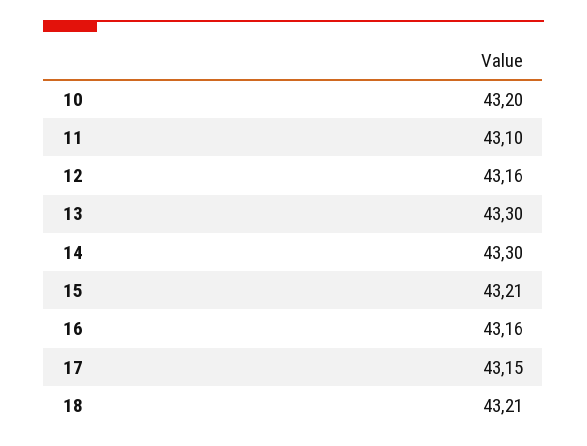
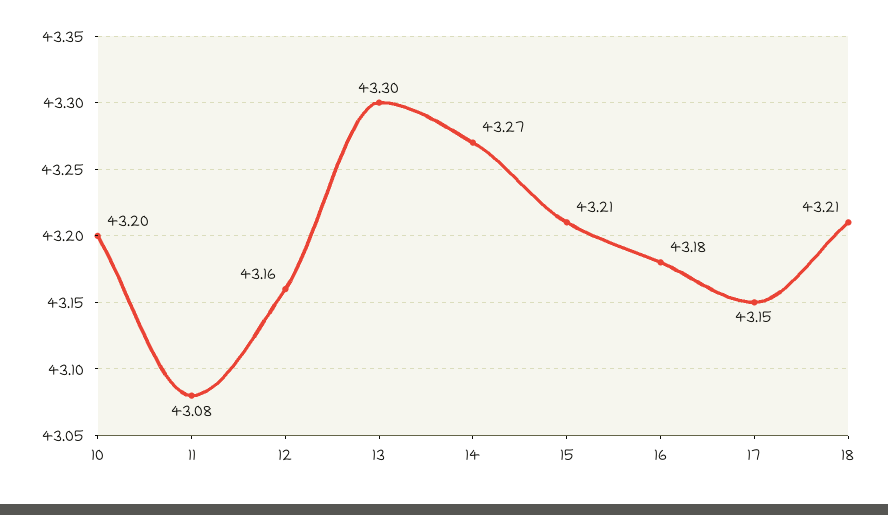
  {
    "10": 43.2,
-   "11": 43.1,
+   "11": 43.08,
    "12": 43.16,
    "13": 43.3,
-   "14": 43.3,
+   "14": 43.27,
    "15": 43.21,
-   "16": 43.16,
+   "16": 43.18,
    "17": 43.15,
    "18": 43.21
  }

